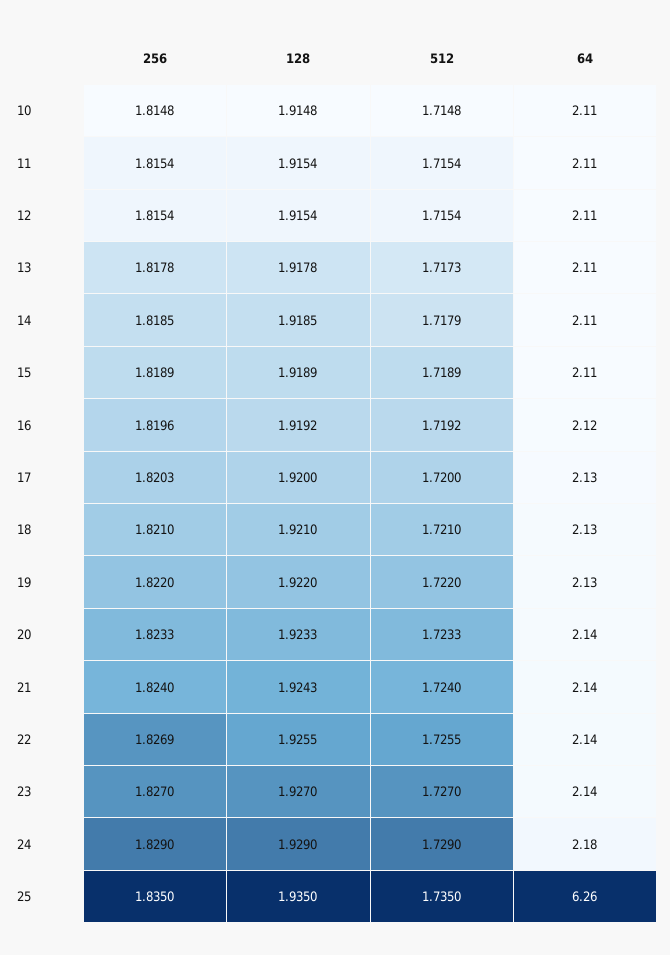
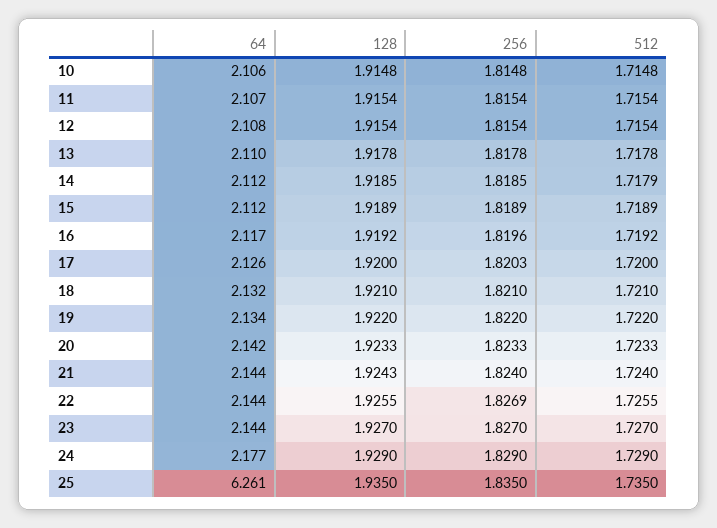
  {
    "256": {
      "10": 1.8148,
      "11": 1.8154,
      "12": 1.8154,
      "13": 1.8178,
      "14": 1.8185,
      "15": 1.8189,
      "16": 1.8196,
      "17": 1.8203,
      "18": 1.821,
      "19": 1.822,
      "20": 1.8233,
      "21": 1.824,
      "22": 1.8269,
      "23": 1.827,
      "24": 1.829,
      "25": 1.835
    },
    "128": {
      "10": 1.9148,
      "11": 1.9154,
      "12": 1.9154,
      "13": 1.9178,
      "14": 1.9185,
      "15": 1.9189,
      "16": 1.9192,
      "17": 1.92,
      "18": 1.921,
      "19": 1.922,
      "20": 1.9233,
      "21": 1.9243,
      "22": 1.9255,
      "23": 1.927,
      "24": 1.929,
      "25": 1.935
    },
    "512": {
      "10": 1.7148,
      "11": 1.7154,
      "12": 1.7154,
-     "13": 1.7173,
+     "13": 1.7178,
      "14": 1.7179,
      "15": 1.7189,
      "16": 1.7192,
      "17": 1.72,
      "18": 1.721,
      "19": 1.722,
      "20": 1.7233,
      "21": 1.724,
      "22": 1.7255,
      "23": 1.727,
      "24": 1.729,
      "25": 1.735
    },
    "64": {
      "10": 2.106,
      "11": 2.107,
      "12": 2.108,
      "13": 2.11,
      "14": 2.112,
      "15": 2.112,
      "16": 2.117,
      "17": 2.126,
      "18": 2.132,
      "19": 2.134,
      "20": 2.142,
      "21": 2.144,
      "22": 2.144,
      "23": 2.144,
      "24": 2.177,
      "25": 6.261
    }
  }

